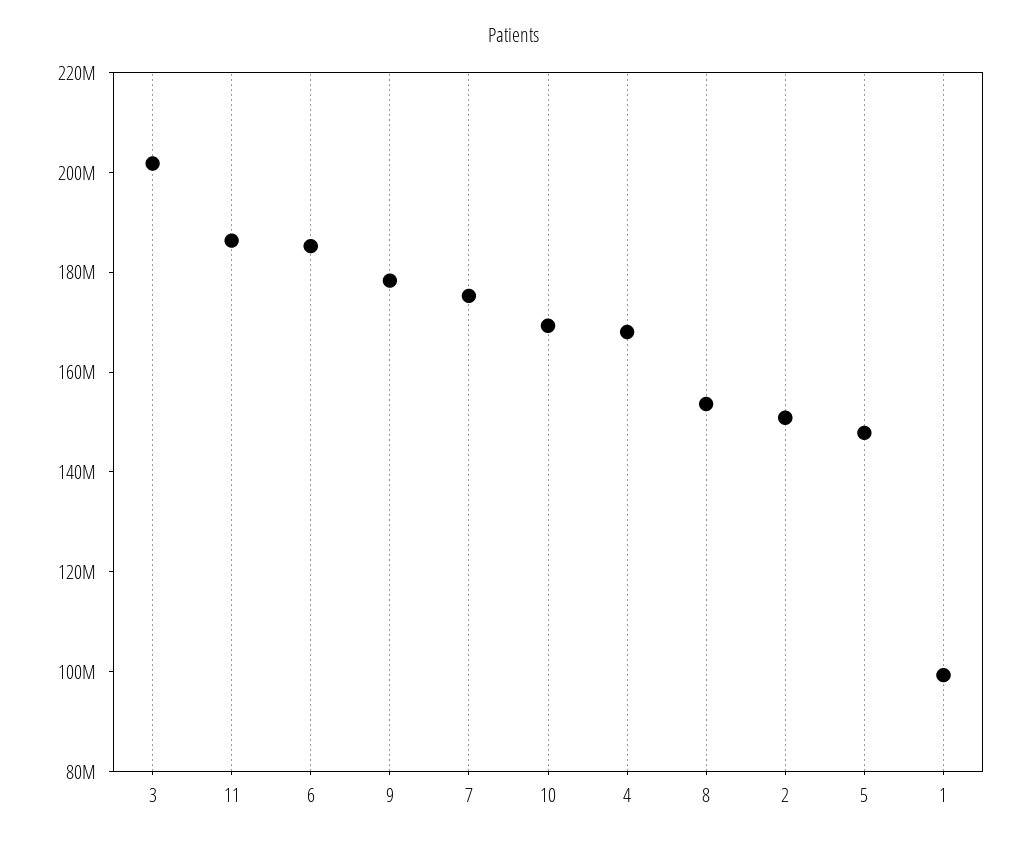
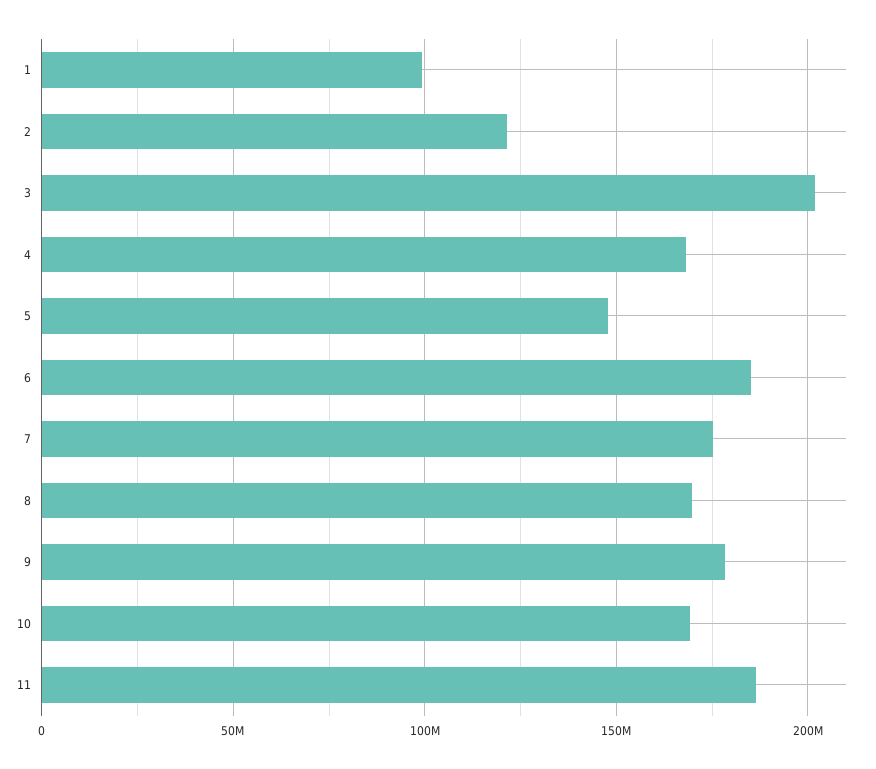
  {
    "3": 200000000,
    "11": 185000000,
    "6": 185000000,
    "9": 180000000,
    "7": 175000000,
    "10": 170000000,
    "4": 170000000,
-   "8": 155000000,
+   "8": 170000000,
-   "2": 150000000,
+   "2": 120000000,
    "5": 150000000,
    "1": 100000000
  }

